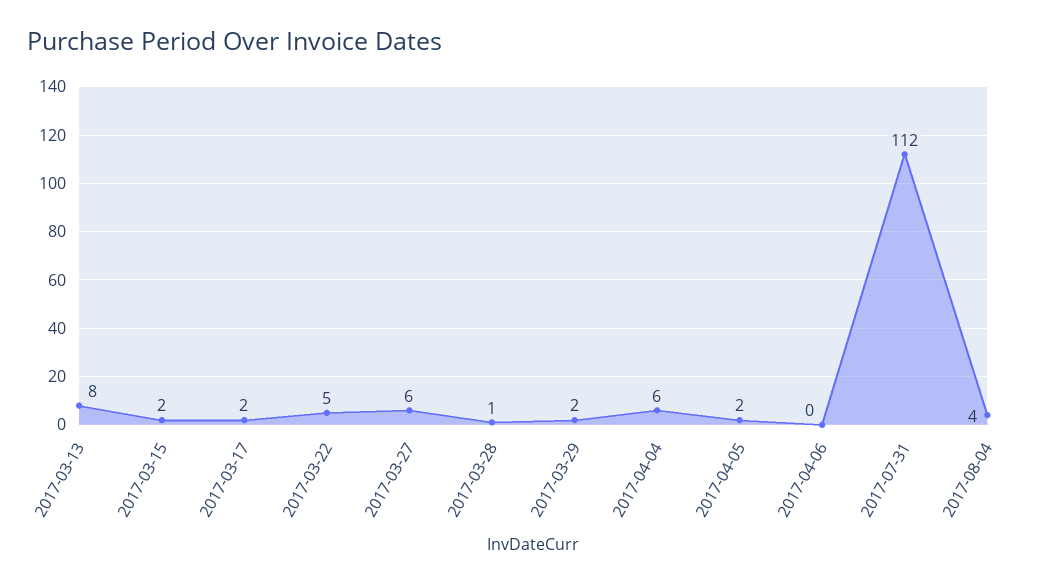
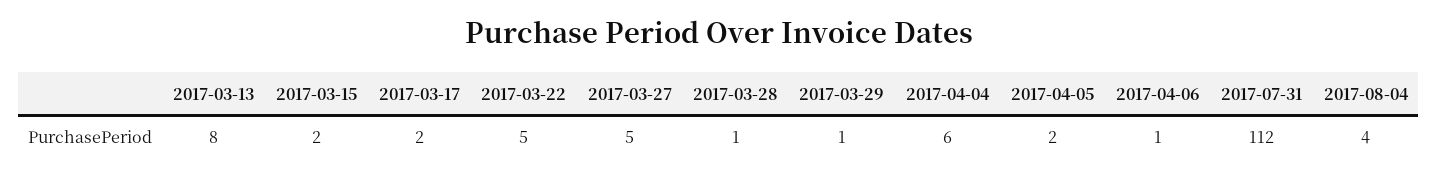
  {
    "2017-03-13": 8,
    "2017-03-15": 2,
    "2017-03-17": 2,
    "2017-03-22": 5,
-   "2017-03-27": 6,
+   "2017-03-27": 5,
    "2017-03-28": 1,
-   "2017-03-29": 2,
+   "2017-03-29": 1,
    "2017-04-04": 6,
    "2017-04-05": 2,
-   "2017-04-06": 0,
+   "2017-04-06": 1,
    "2017-07-31": 112,
    "2017-08-04": 4
  }

